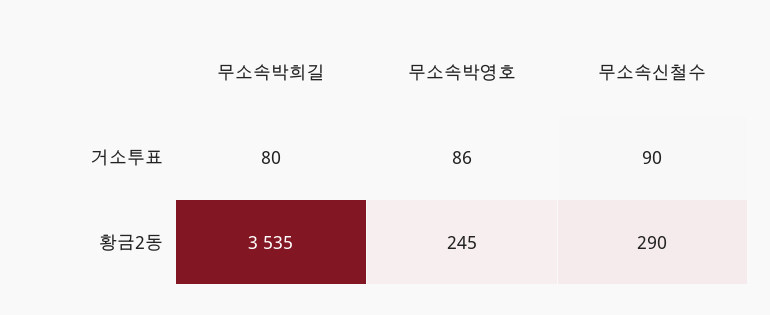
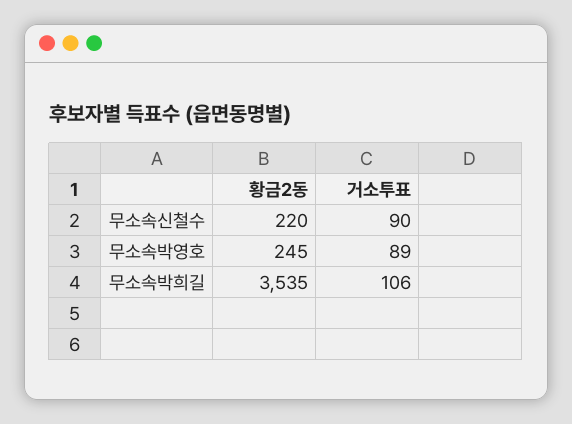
  {
    "무소속박희길": {
-     "거소투표": 80,
+     "거소투표": 106,
      "황금2동": 3535
    },
    "무소속박영호": {
-     "거소투표": 86,
+     "거소투표": 89,
      "황금2동": 245
    },
    "무소속신철수": {
      "거소투표": 90,
-     "황금2동": 290
+     "황금2동": 220
    }
  }

